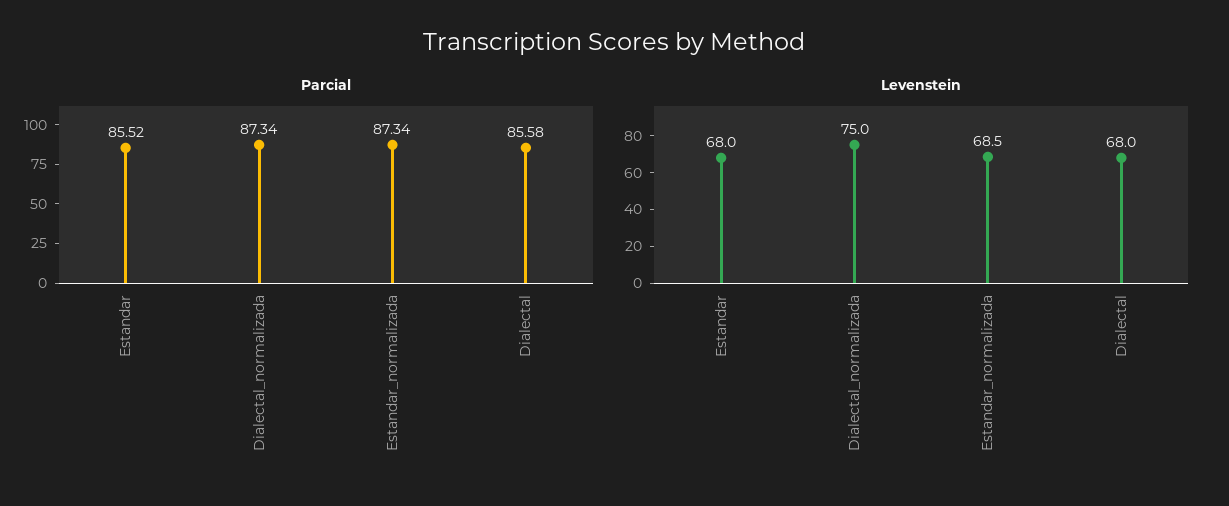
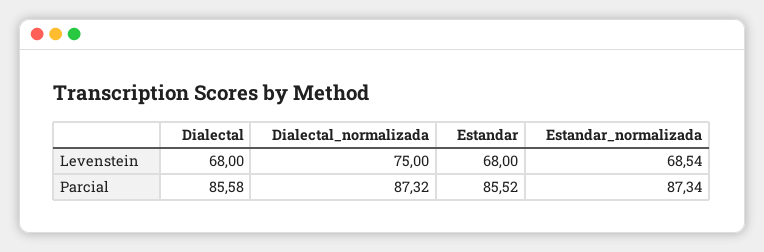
  {
    "Parcial": {
      "Estandar": 85.52,
-     "Dialectal_normalizada": 87.34,
+     "Dialectal_normalizada": 87.32,
      "Estandar_normalizada": 87.34,
      "Dialectal": 85.58
    },
    "Levenstein": {
      "Estandar": 68,
      "Dialectal_normalizada": 75,
      "Estandar_normalizada": 68.54,
      "Dialectal": 68
    }
  }

